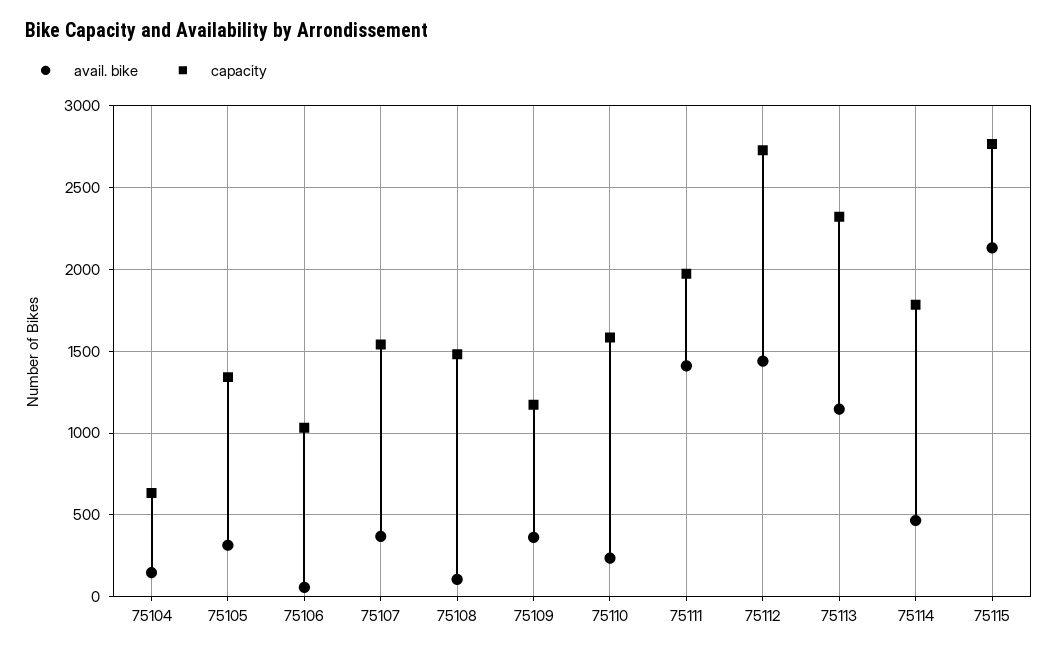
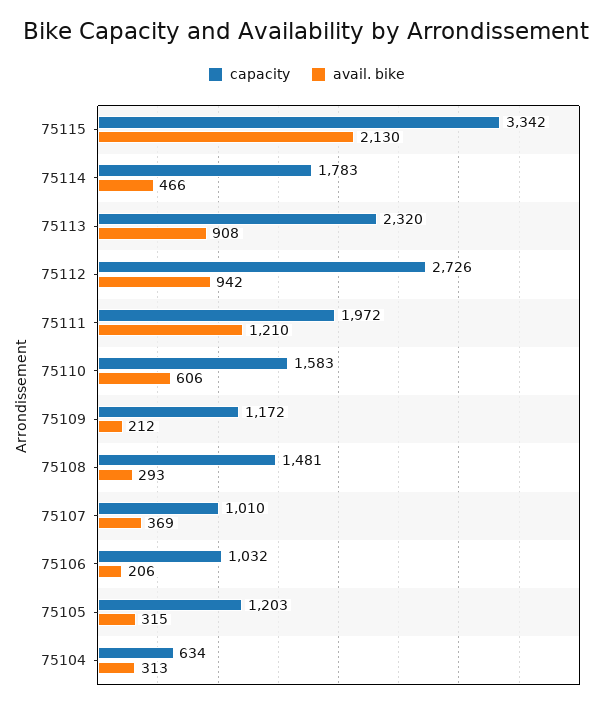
  {
    "avail. bike": {
-     "75104": 150,
+     "75104": 313,
      "75105": 315,
-     "75106": 50,
+     "75106": 206,
      "75107": 369,
-     "75108": 100,
+     "75108": 293,
-     "75109": 350,
+     "75109": 212,
-     "75110": 250,
+     "75110": 606,
-     "75111": 1400,
+     "75111": 1210,
-     "75112": 1450,
+     "75112": 942,
-     "75113": 1150,
+     "75113": 908,
      "75114": 466,
      "75115": 2130
    },
    "capacity": {
      "75104": 634,
-     "75105": 1350,
+     "75105": 1203,
      "75106": 1032,
-     "75107": 1550,
+     "75107": 1010,
      "75108": 1481,
      "75109": 1172,
      "75110": 1583,
      "75111": 1972,
      "75112": 2726,
      "75113": 2320,
      "75114": 1783,
-     "75115": 2750
+     "75115": 3342
    }
  }

